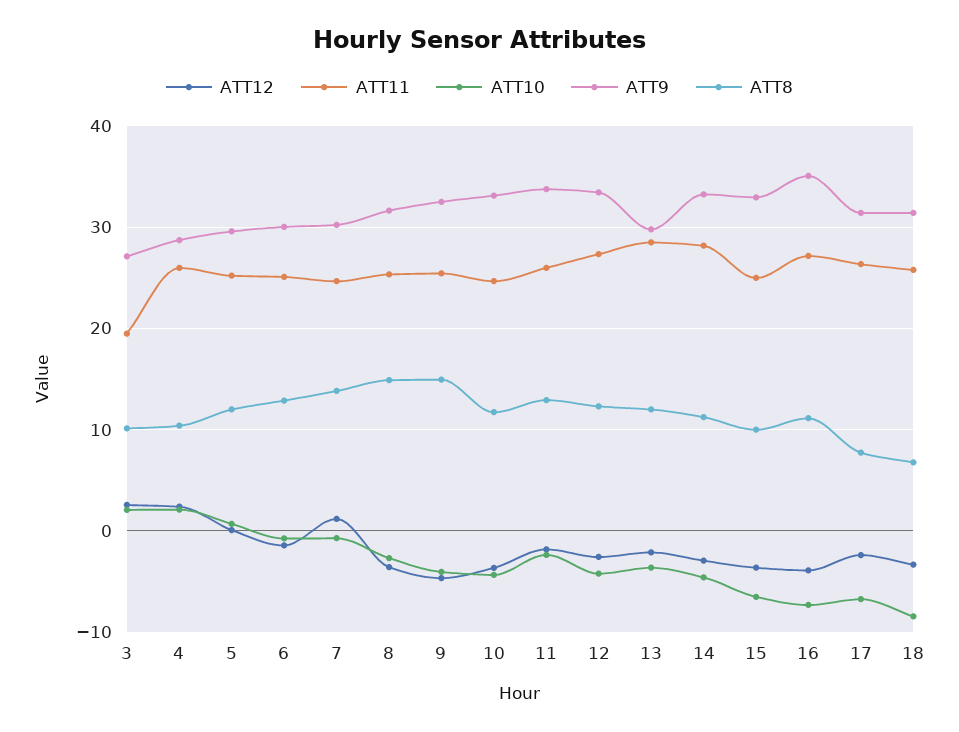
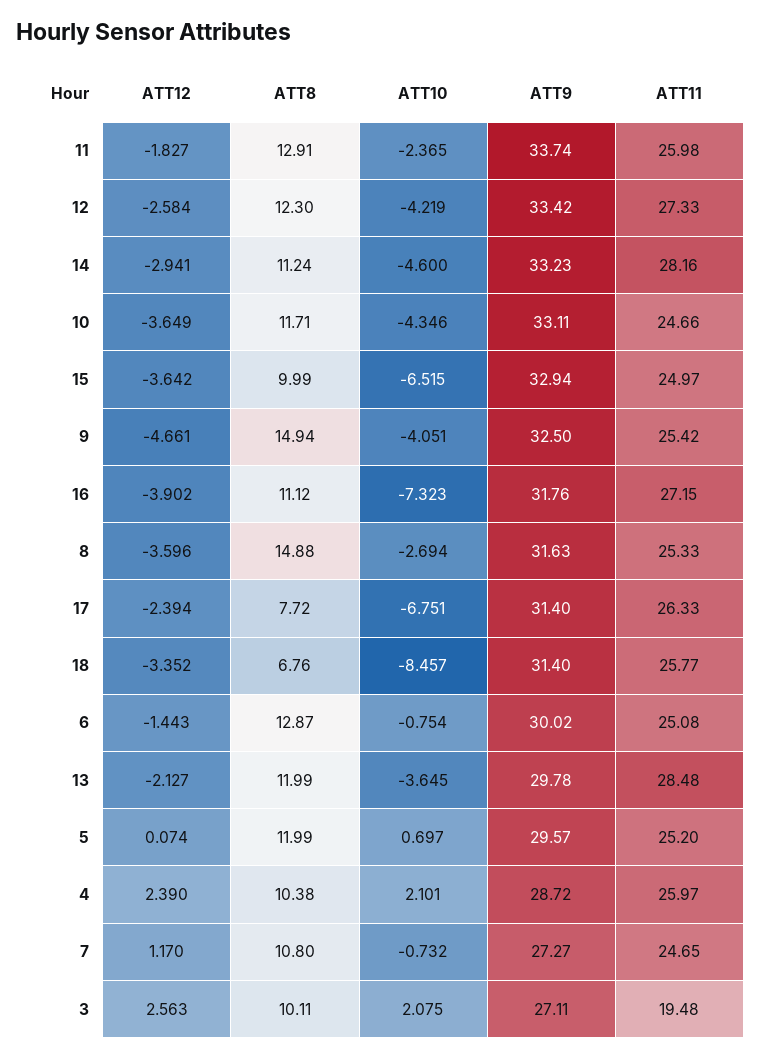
  {
    "ATT12": {
      "3": 2.563,
      "4": 2.39,
      "5": 0.074,
      "6": -1.443,
      "7": 1.17,
      "8": -3.596,
      "9": -4.661,
      "10": -3.649,
      "11": -1.827,
      "12": -2.584,
      "13": -2.127,
      "14": -2.941,
      "15": -3.642,
      "16": -3.902,
      "17": -2.394,
      "18": -3.352
    },
    "ATT11": {
      "3": 19.48,
      "4": 25.97,
      "5": 25.2,
      "6": 25.08,
      "7": 24.65,
      "8": 25.33,
      "9": 25.42,
      "10": 24.66,
      "11": 25.98,
      "12": 27.33,
      "13": 28.48,
      "14": 28.16,
      "15": 24.97,
      "16": 27.15,
      "17": 26.33,
      "18": 25.77
    },
    "ATT10": {
      "3": 2.075,
      "4": 2.101,
      "5": 0.697,
      "6": -0.754,
      "7": -0.732,
      "8": -2.694,
      "9": -4.051,
      "10": -4.346,
      "11": -2.365,
      "12": -4.219,
      "13": -3.645,
      "14": -4.6,
      "15": -6.515,
      "16": -7.323,
      "17": -6.751,
      "18": -8.457
    },
    "ATT9": {
      "3": 27.11,
      "4": 28.72,
      "5": 29.57,
      "6": 30.02,
-     "7": 30,
+     "7": 27.27,
      "8": 31.63,
      "9": 32.5,
      "10": 33.11,
      "11": 33.74,
      "12": 33.42,
      "13": 29.78,
      "14": 33.23,
      "15": 32.94,
-     "16": 35,
+     "16": 31.76,
      "17": 31.4,
      "18": 31.4
    },
    "ATT8": {
      "3": 10.11,
      "4": 10.38,
      "5": 11.99,
      "6": 12.87,
-     "7": 14,
+     "7": 10.8,
      "8": 14.88,
      "9": 14.94,
      "10": 11.71,
      "11": 12.91,
      "12": 12.3,
      "13": 11.99,
      "14": 11.24,
      "15": 9.99,
      "16": 11.12,
      "17": 7.72,
      "18": 6.76
    }
  }

